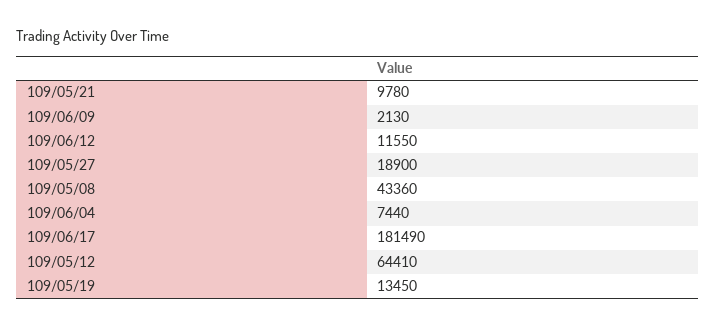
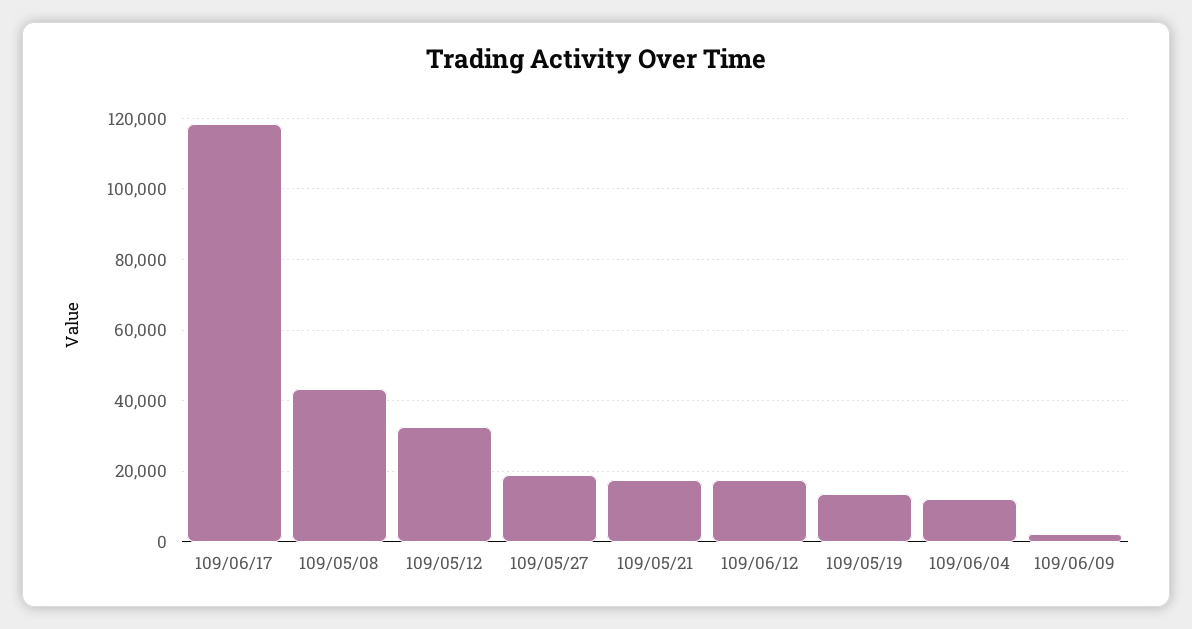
  {
-   "109/05/21": 9780,
+   "109/05/21": 18000,
    "109/06/09": 2130,
-   "109/06/12": 11550,
+   "109/06/12": 18000,
    "109/05/27": 18900,
    "109/05/08": 43360,
-   "109/06/04": 7440,
+   "109/06/04": 12000,
-   "109/06/17": 181490,
+   "109/06/17": 118000,
-   "109/05/12": 64410,
+   "109/05/12": 32000,
    "109/05/19": 13450
  }

